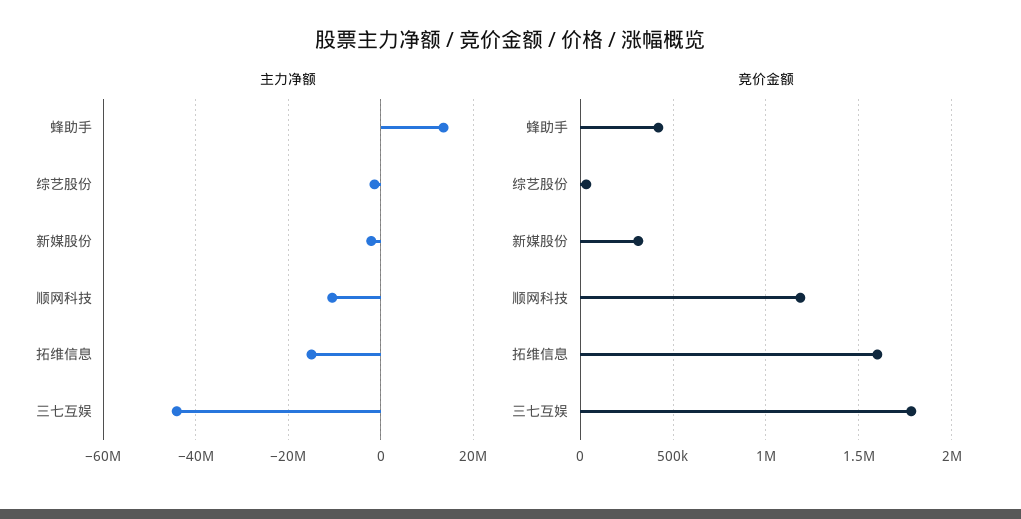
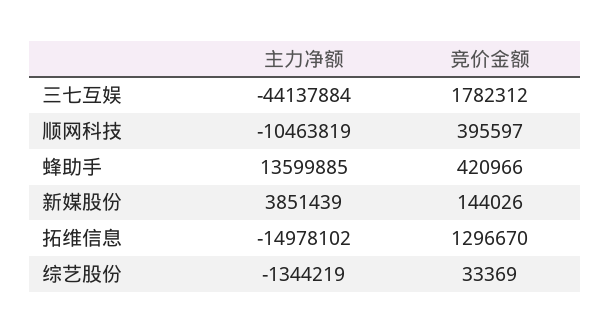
  {
    "主力净额": {
      "蜂助手": 13599885,
      "综艺股份": -1344219,
-     "新媒股份": -2000000,
+     "新媒股份": 3851439,
      "顺网科技": -10463819,
      "拓维信息": -14978102,
      "三七互娱": -44137884
    },
    "竞价金额": {
      "蜂助手": 420966,
      "综艺股份": 33369,
-     "新媒股份": 300000,
+     "新媒股份": 144026,
-     "顺网科技": 1200000,
+     "顺网科技": 395597,
-     "拓维信息": 1600000,
+     "拓维信息": 1296670,
      "三七互娱": 1782312
    }
  }

